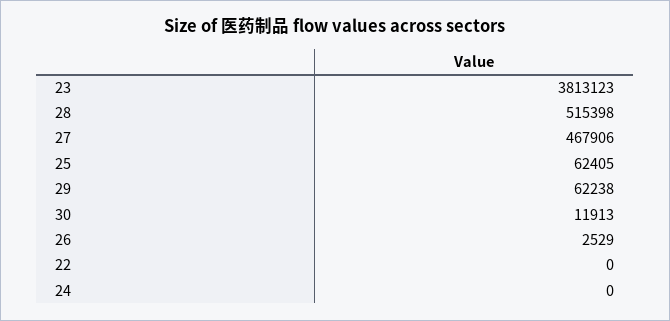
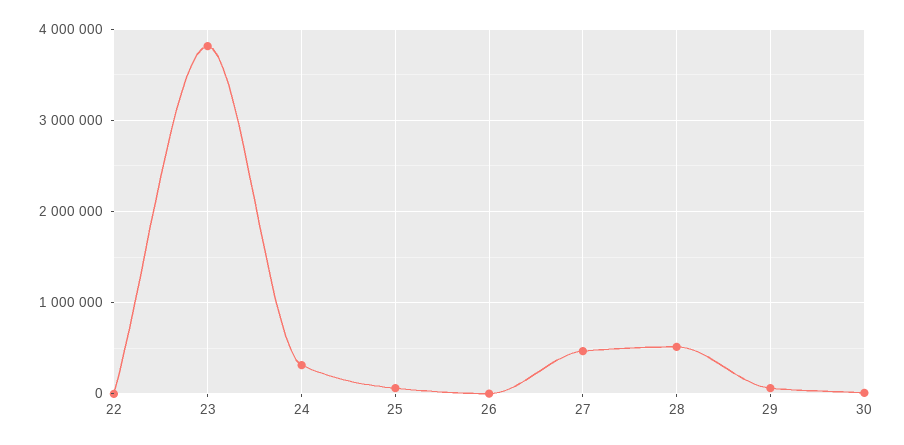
  {
    "23": 3813123,
    "28": 515398,
    "27": 467906,
    "25": 62405,
    "29": 62238,
    "30": 11913,
    "26": 2529,
    "22": 0,
-   "24": 0
+   "24": 300000
  }

